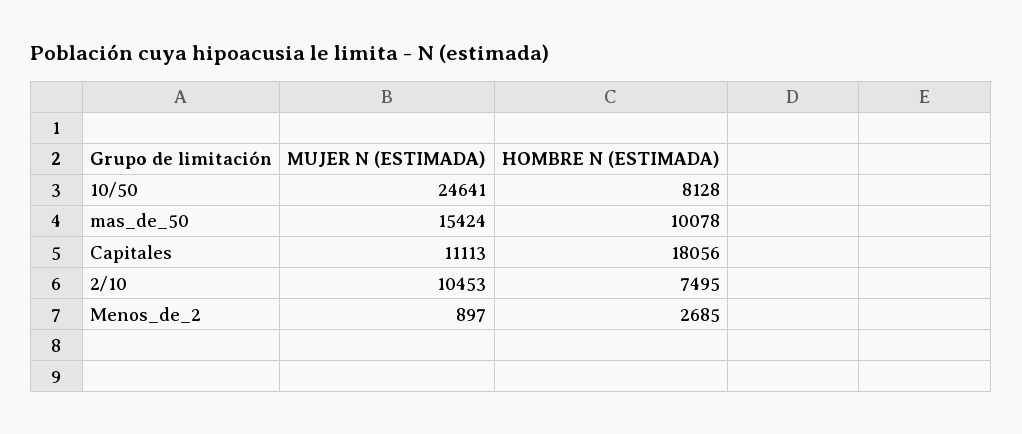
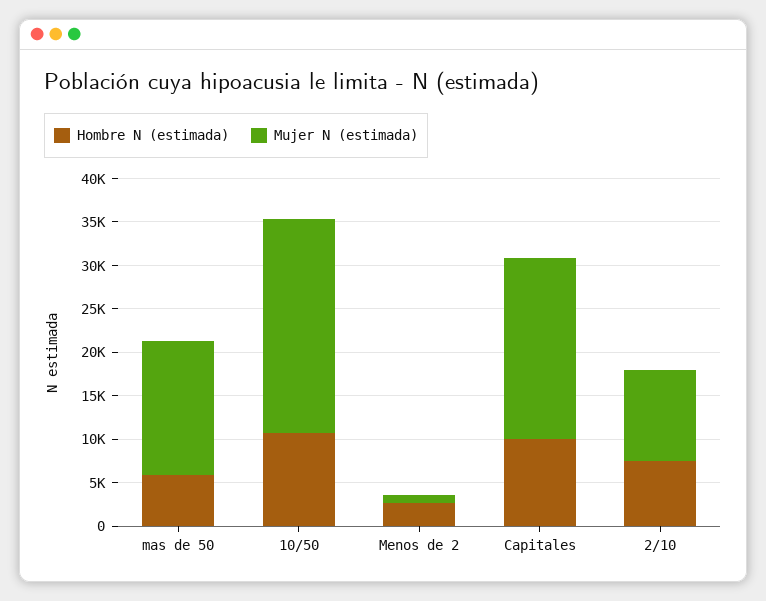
  {
    "MUJER N (ESTIMADA)": {
      "10/50": 24641,
      "mas_de_50": 15424,
-     "Capitales": 11113,
+     "Capitales": 21000,
      "2/10": 10453,
      "Menos_de_2": 897
    },
    "HOMBRE N (ESTIMADA)": {
-     "10/50": 8128,
+     "10/50": 11000,
-     "mas_de_50": 10078,
+     "mas_de_50": 6000,
-     "Capitales": 18056,
+     "Capitales": 10000,
      "2/10": 7495,
      "Menos_de_2": 2685
    }
  }

